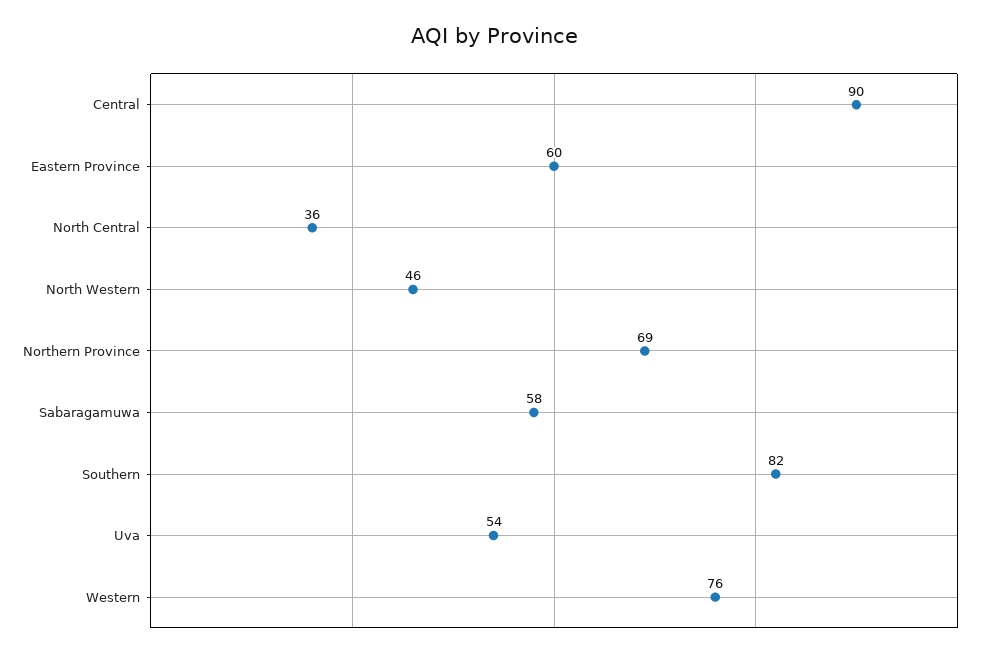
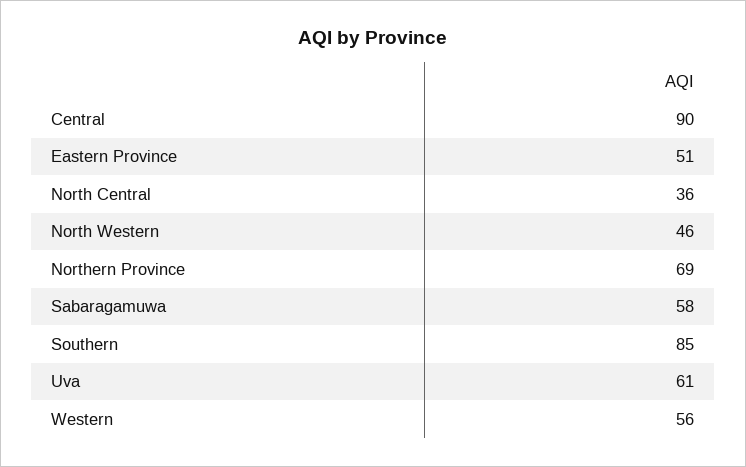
  {
    "Central": 90,
-   "Eastern Province": 60,
+   "Eastern Province": 51,
    "North Central": 36,
    "North Western": 46,
    "Northern Province": 69,
    "Sabaragamuwa": 58,
-   "Southern": 82,
+   "Southern": 85,
-   "Uva": 54,
+   "Uva": 61,
-   "Western": 76
+   "Western": 56
  }

